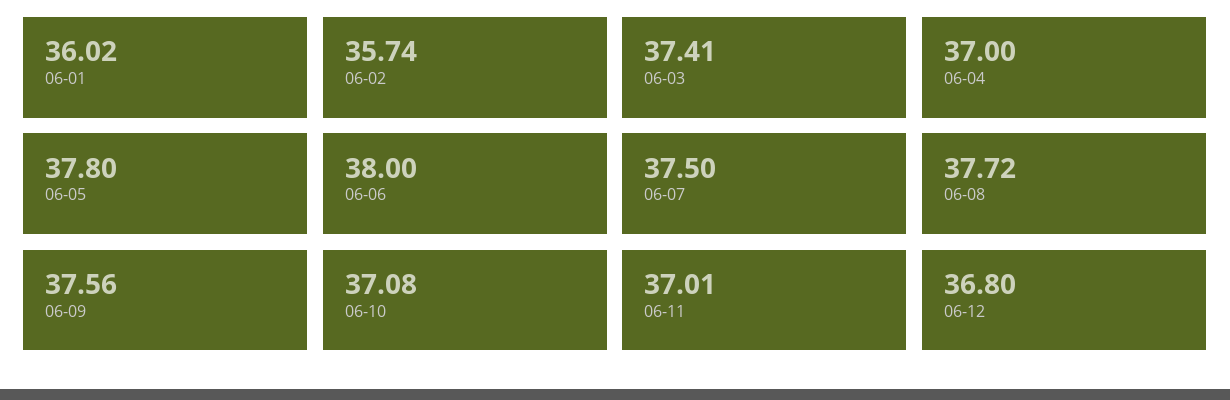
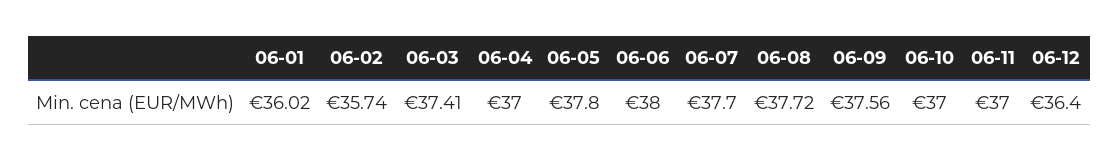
  {
    "06-01": 36.02,
    "06-02": 35.74,
    "06-03": 37.41,
    "06-04": 37,
    "06-05": 37.8,
    "06-06": 38,
-   "06-07": 37.5,
+   "06-07": 37.7,
    "06-08": 37.72,
    "06-09": 37.56,
-   "06-10": 37.08,
+   "06-10": 37,
-   "06-11": 37.01,
+   "06-11": 37,
-   "06-12": 36.8
+   "06-12": 36.4
  }

